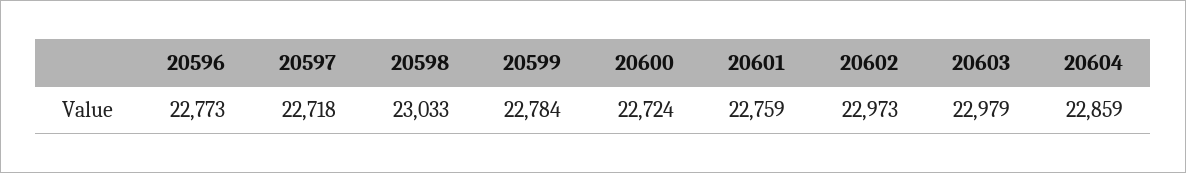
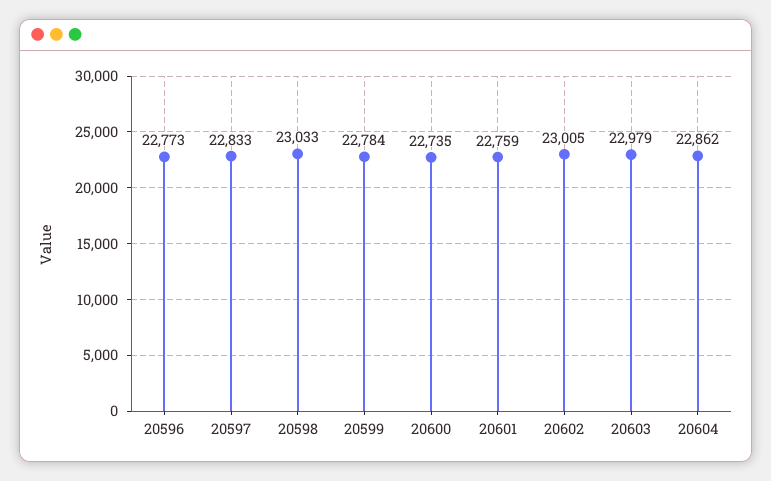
  {
    "20596": 22773,
-   "20597": 22718,
+   "20597": 22833,
    "20598": 23033,
    "20599": 22784,
-   "20600": 22724,
+   "20600": 22735,
    "20601": 22759,
-   "20602": 22973,
+   "20602": 23005,
    "20603": 22979,
-   "20604": 22859
+   "20604": 22862
  }

